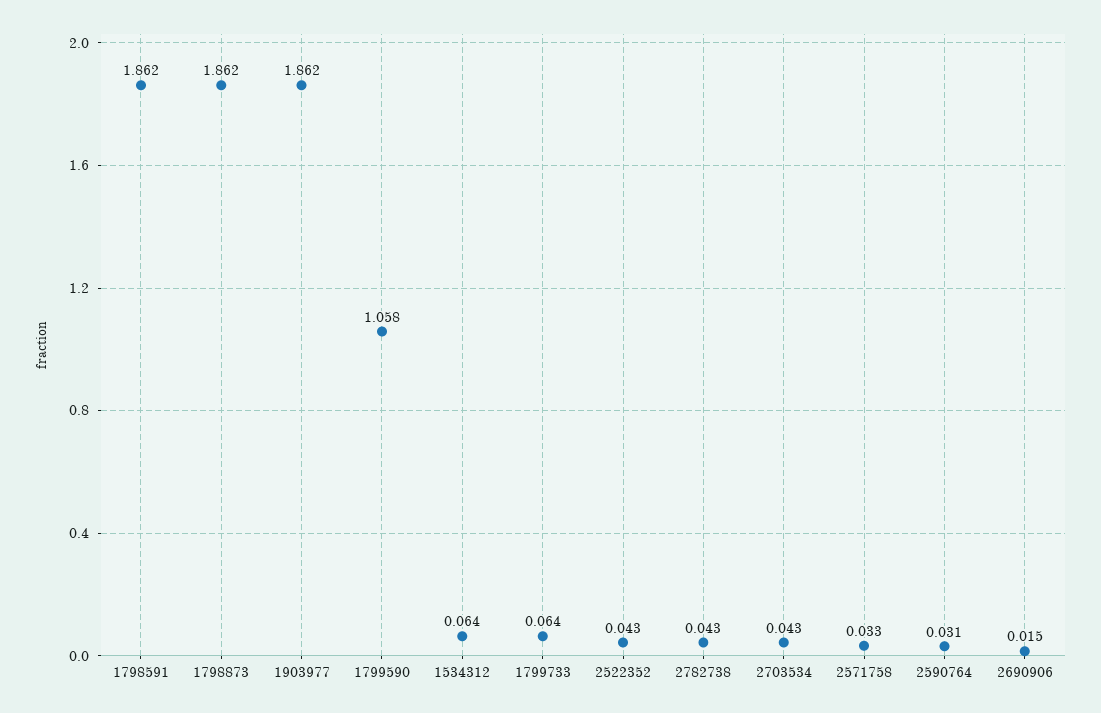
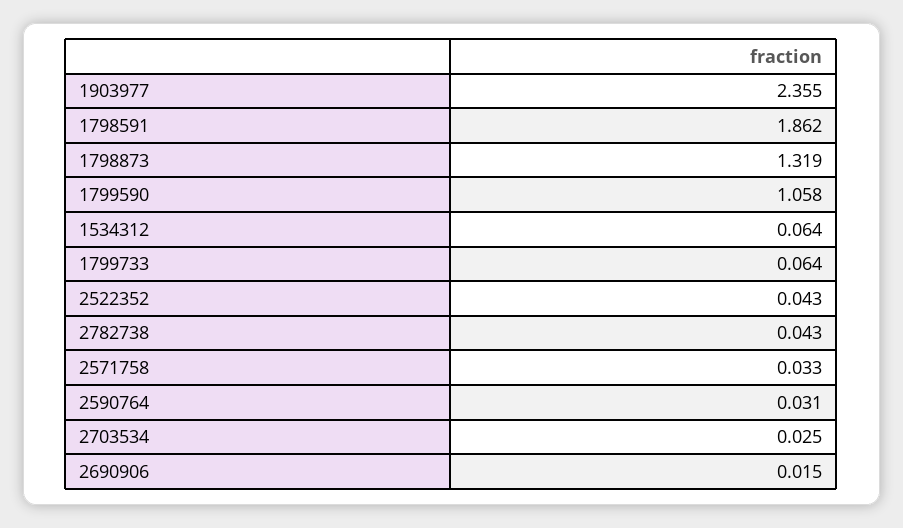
  {
    "1798591": 1.862,
-   "1798873": 1.862,
+   "1798873": 1.319,
-   "1903977": 1.862,
+   "1903977": 2.355,
    "1799590": 1.058,
    "1534312": 0.064,
    "1799733": 0.064,
    "2522352": 0.043,
    "2782738": 0.043,
-   "2703534": 0.043,
+   "2703534": 0.025,
    "2571758": 0.033,
    "2590764": 0.031,
    "2690906": 0.015
  }

